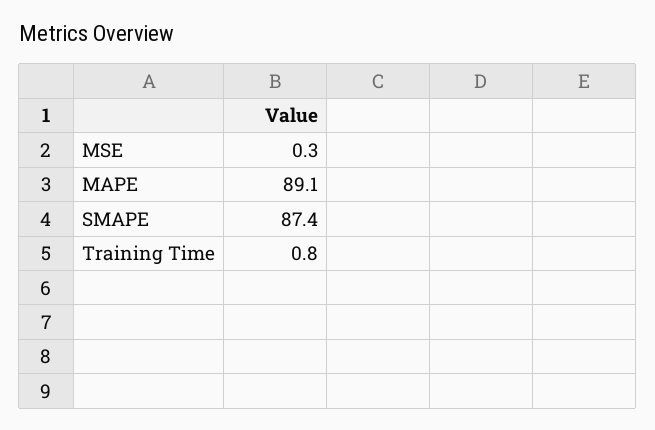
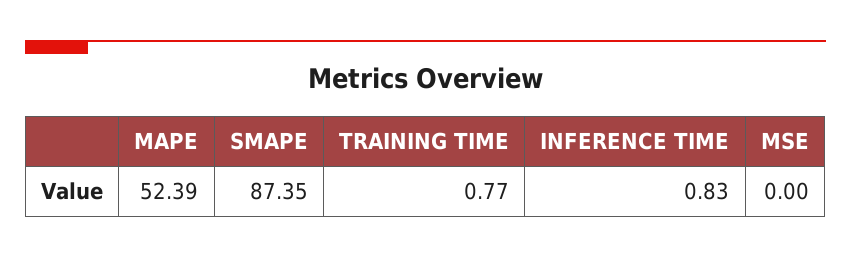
  {
-   "MSE": 0.3,
+   "MSE": 0,
-   "MAPE": 89.1,
+   "MAPE": 52.39,
    "SMAPE": 87.35,
-   "Training Time": 0.77
+   "Training Time": 0.77,
+   "INFERENCE TIME": 0.83
  }

